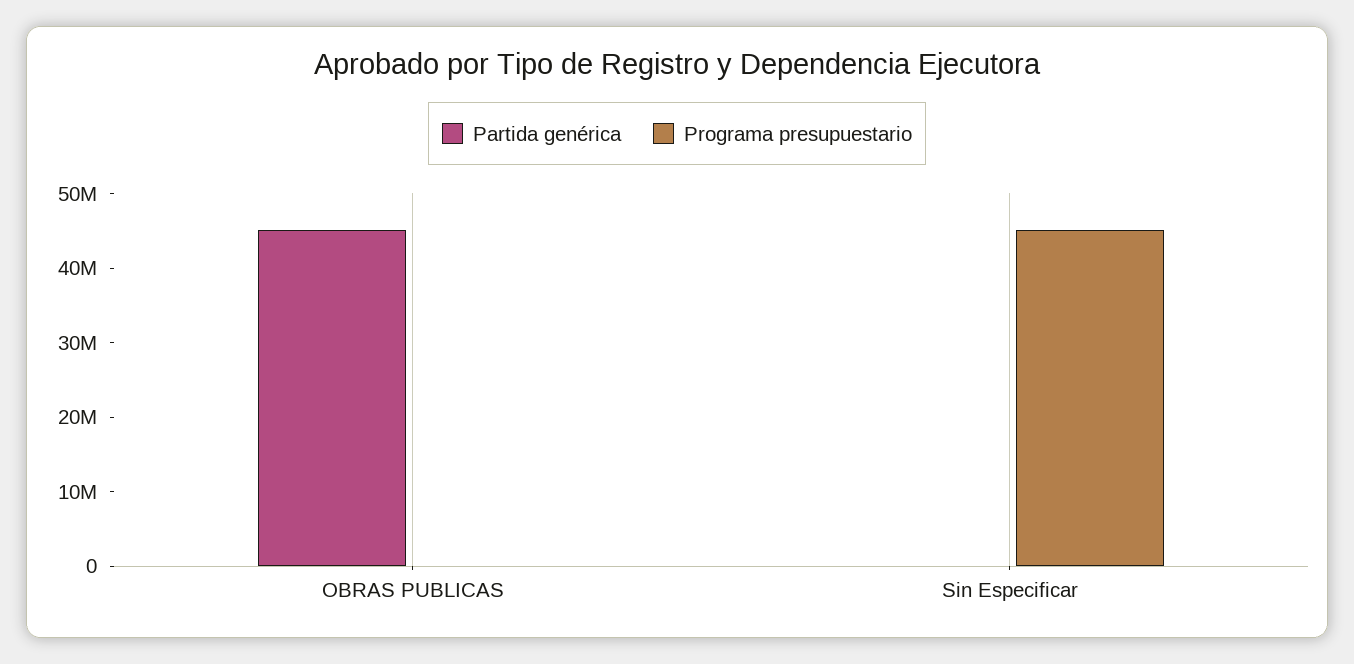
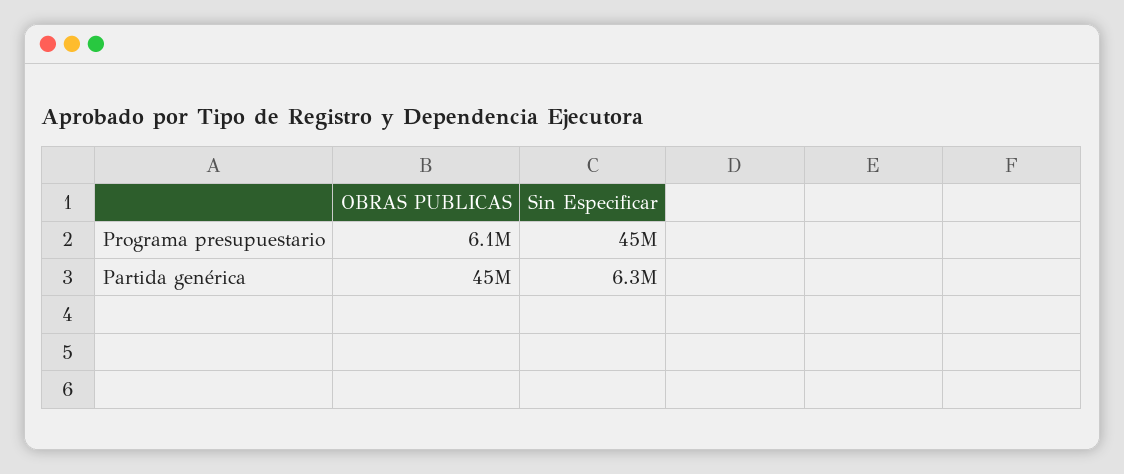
  {
    "Partida genérica": {
      "OBRAS PUBLICAS": 45000000,
-     "Sin Especificar": 0
+     "Sin Especificar": 6300000
    },
    "Programa presupuestario": {
-     "OBRAS PUBLICAS": 0,
+     "OBRAS PUBLICAS": 6100000,
      "Sin Especificar": 45000000
    }
  }

